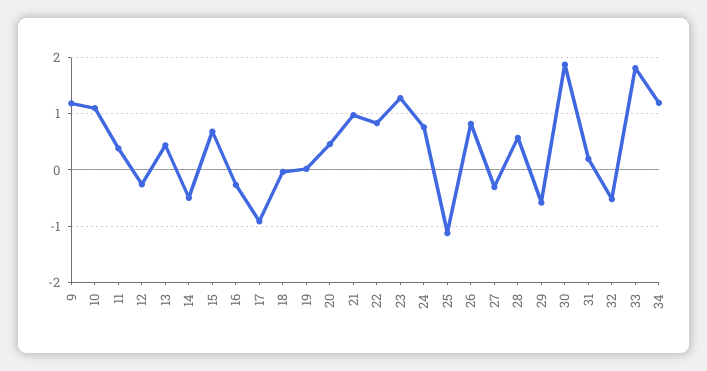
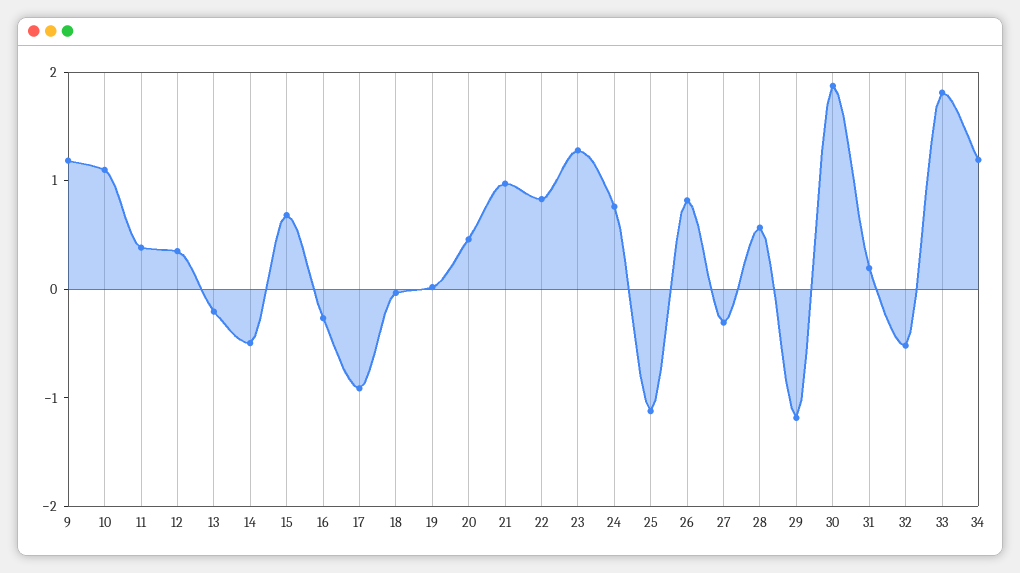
  {
    "9": 1.2,
    "10": 1.2,
    "11": 0.4,
-   "12": -0.2,
+   "12": 0.4,
-   "13": 0.4,
+   "13": -0.2,
    "14": -0.4,
    "15": 0.6,
    "16": -0.2,
    "17": -1,
    "18": 0,
    "19": 0,
    "20": 0.4,
    "21": 1,
    "22": 0.8,
    "23": 1.2,
    "24": 0.8,
    "25": -1.2,
    "26": 0.8,
    "27": -0.4,
    "28": 0.6,
-   "29": -0.6,
+   "29": -1.2,
    "30": 1.8,
    "31": 0.2,
    "32": -0.6,
    "33": 1.8,
    "34": 1.2
  }

